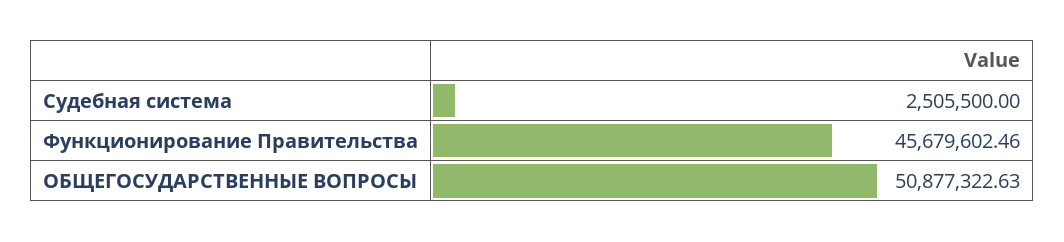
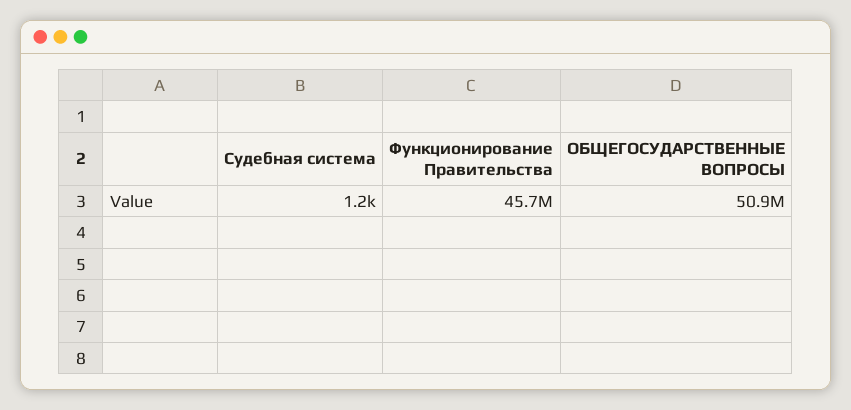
  {
-   "Судебная система": 2505500,
+   "Судебная система": 1200,
    "Функционирование Правительства": 45679602.46,
    "ОБЩЕГОСУДАРСТВЕННЫЕ ВОПРОСЫ": 50877322.63
  }

